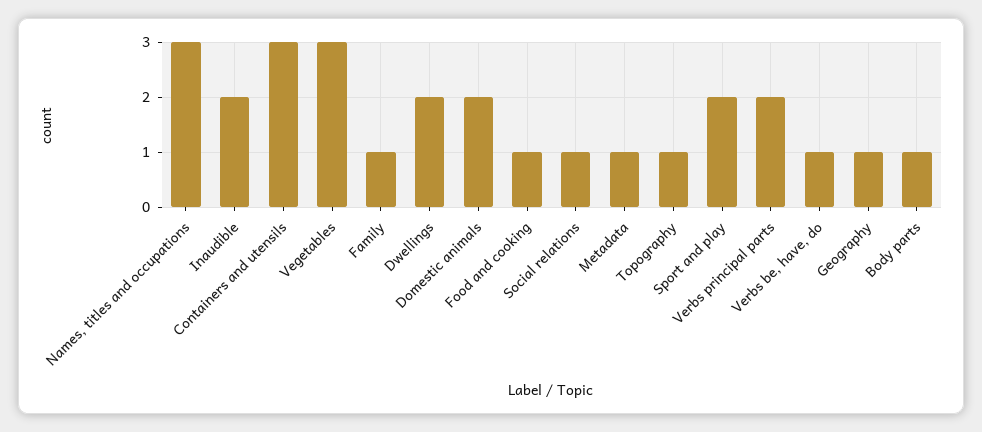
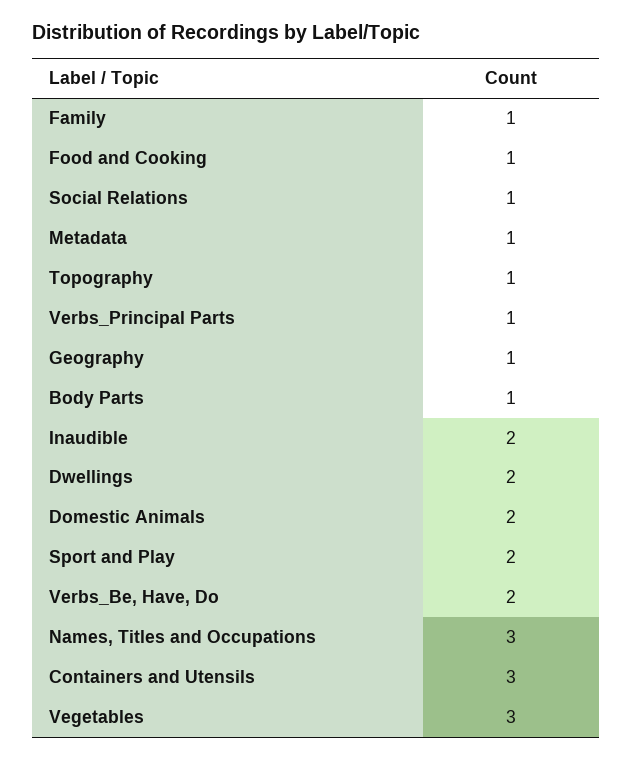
  {
    "Names, titles and occupations": 3,
    "Inaudible": 2,
    "Containers and utensils": 3,
    "Vegetables": 3,
    "Family": 1,
    "Dwellings": 2,
    "Domestic animals": 2,
    "Food and cooking": 1,
    "Social relations": 1,
    "Metadata": 1,
    "Topography": 1,
    "Sport and play": 2,
-   "Verbs principal parts": 2,
+   "Verbs principal parts": 1,
-   "Verbs be, have, do": 1,
+   "Verbs be, have, do": 2,
    "Geography": 1,
    "Body parts": 1
  }

